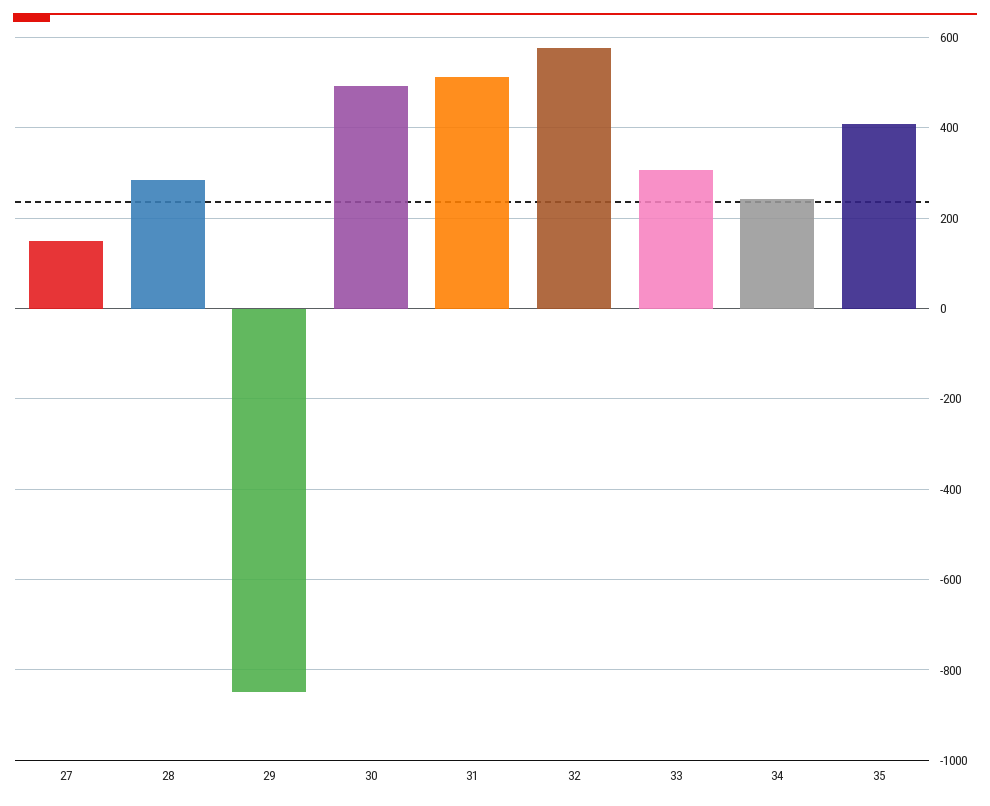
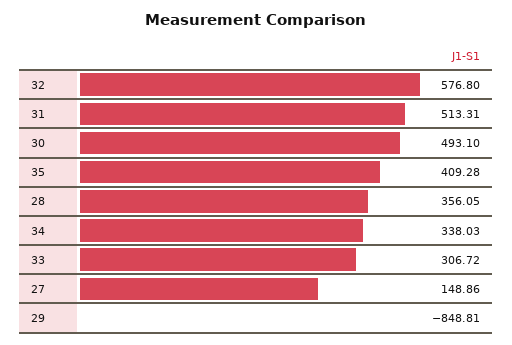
  {
    "27": 148.86,
-   "28": 280,
+   "28": 356.05,
    "29": -848.81,
    "30": 493.1,
    "31": 513.31,
    "32": 576.8,
    "33": 306.72,
-   "34": 240,
+   "34": 338.03,
    "35": 409.28
  }

